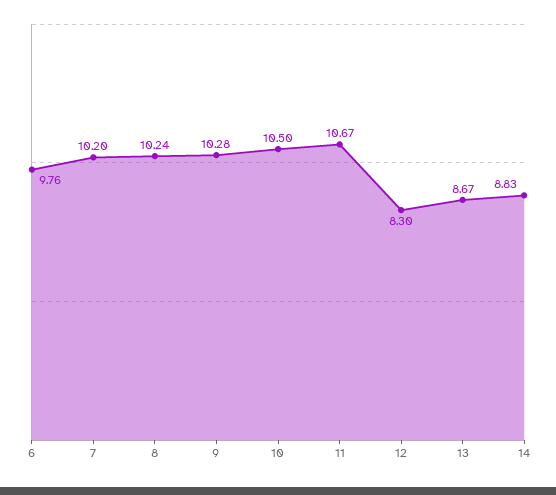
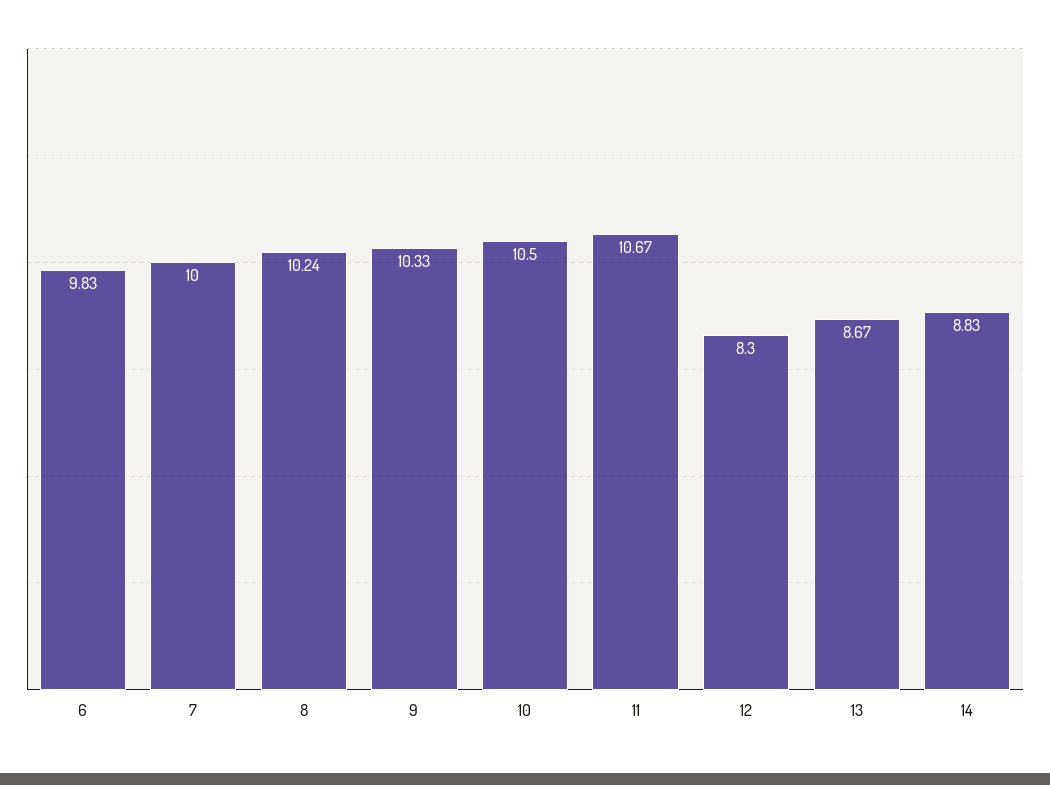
  {
-   "6": 9.76,
+   "6": 9.83,
-   "7": 10.2,
+   "7": 10,
    "8": 10.24,
-   "9": 10.28,
+   "9": 10.33,
    "10": 10.5,
    "11": 10.67,
    "12": 8.3,
    "13": 8.67,
    "14": 8.83
  }

